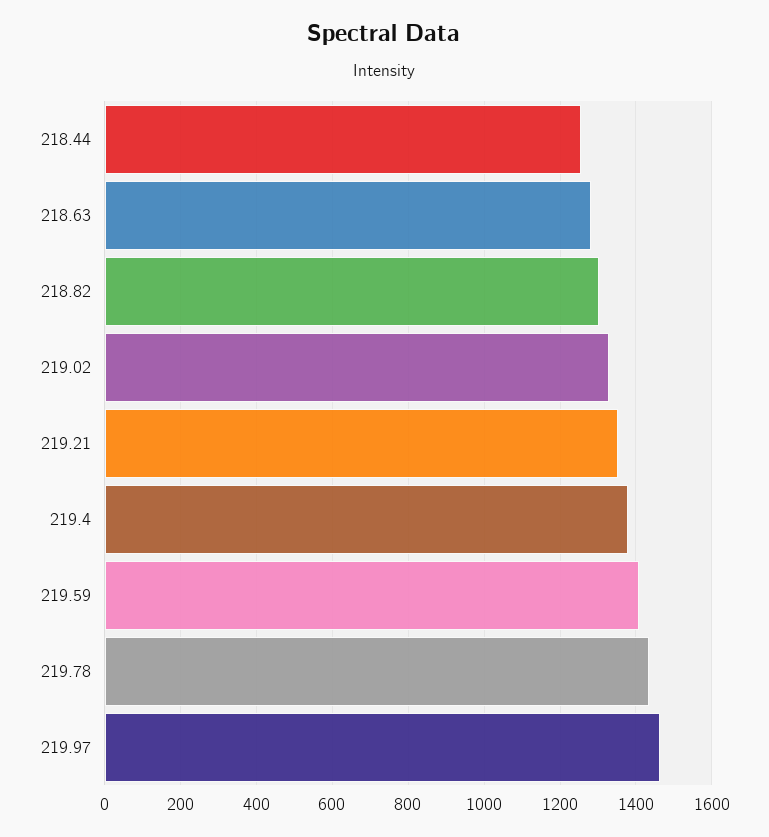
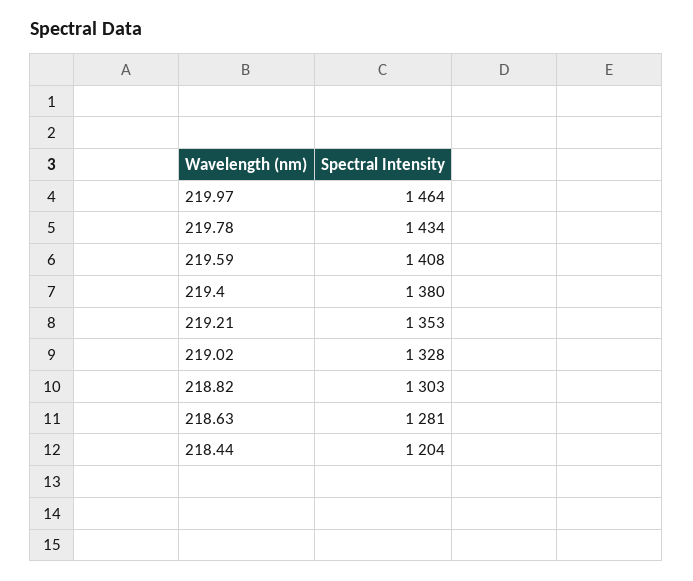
  {
-   "218.44": 1260,
+   "218.44": 1204,
    "218.63": 1281,
    "218.82": 1303,
    "219.02": 1328,
    "219.21": 1353,
    "219.4": 1380,
    "219.59": 1408,
    "219.78": 1434,
    "219.97": 1464
  }

